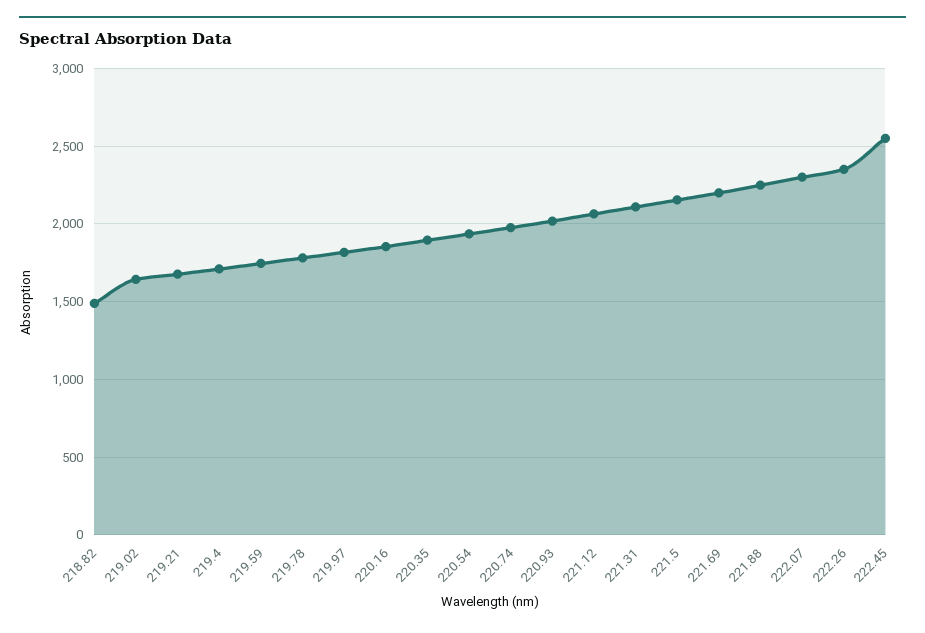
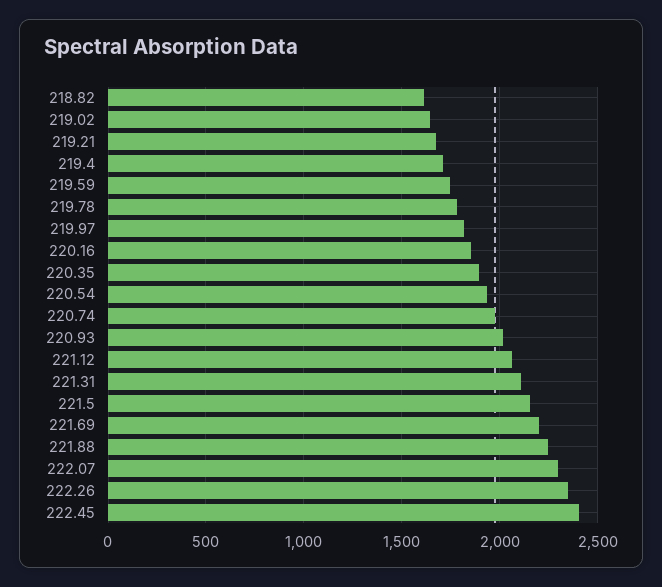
  {
-   "218.82": 1500,
+   "218.82": 1600,
    "219.02": 1650,
    "219.21": 1700,
    "219.4": 1700,
    "219.59": 1750,
    "219.78": 1800,
    "219.97": 1800,
    "220.16": 1850,
    "220.35": 1900,
    "220.54": 1950,
    "220.74": 2000,
    "220.93": 2000,
    "221.12": 2050,
    "221.31": 2100,
    "221.5": 2150,
    "221.69": 2200,
    "221.88": 2250,
    "222.07": 2300,
    "222.26": 2350,
-   "222.45": 2550
+   "222.45": 2400
  }

